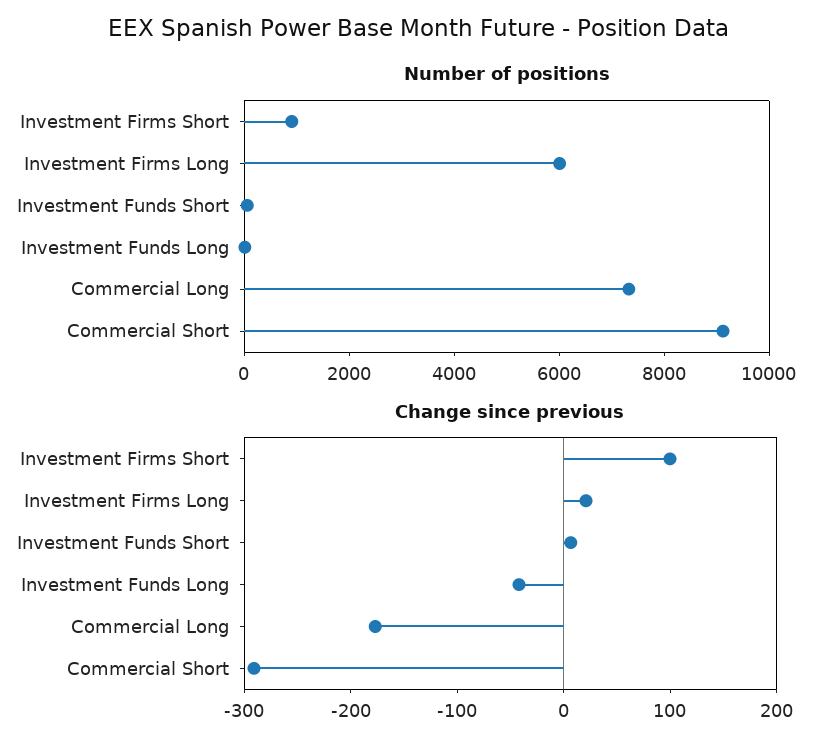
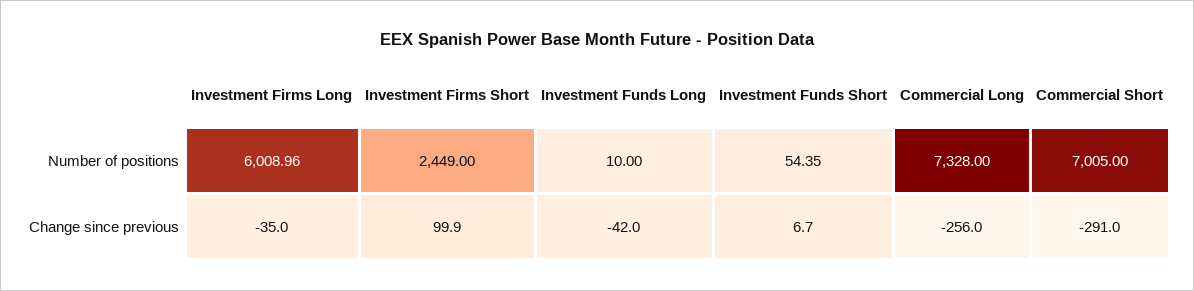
  {
    "Number of positions": {
-     "Investment Firms Short": 1000,
+     "Investment Firms Short": 2449,
      "Investment Firms Long": 6008.96,
      "Investment Funds Short": 54.35,
      "Investment Funds Long": 10,
      "Commercial Long": 7328,
-     "Commercial Short": 9000
+     "Commercial Short": 7005
    },
    "Change since previous": {
      "Investment Firms Short": 99.9,
-     "Investment Firms Long": 20,
+     "Investment Firms Long": -35,
      "Investment Funds Short": 6.7,
      "Investment Funds Long": -42,
-     "Commercial Long": -180,
+     "Commercial Long": -256,
      "Commercial Short": -291
    }
  }

